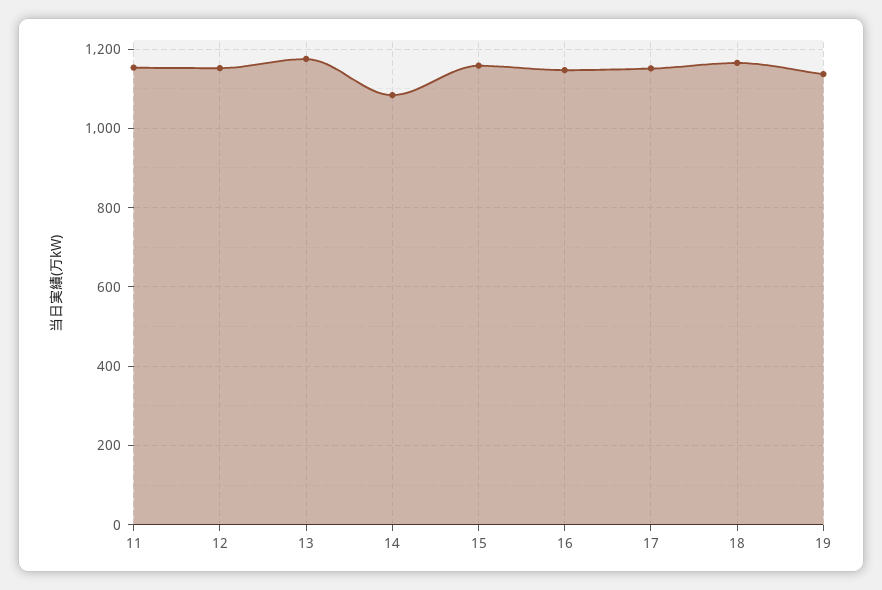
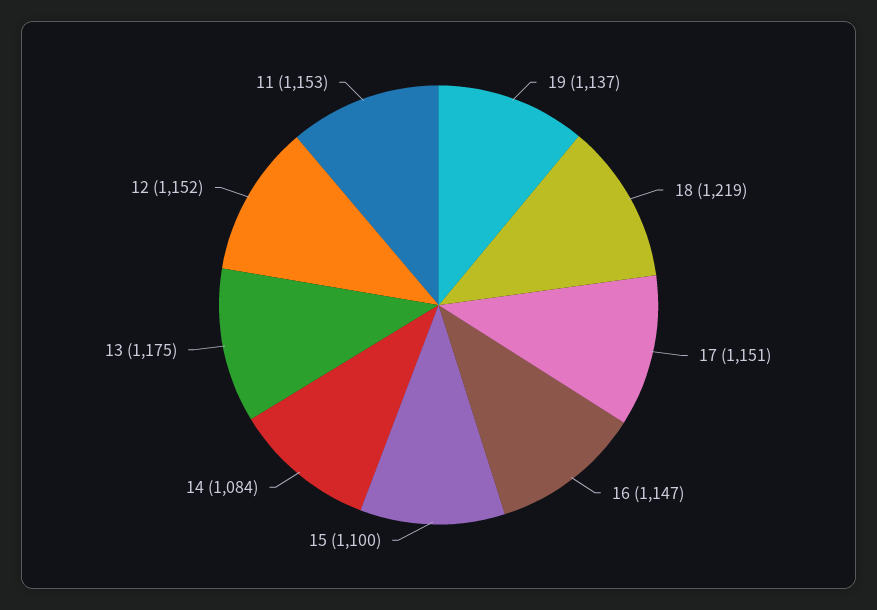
  {
    "11": 1153,
    "12": 1152,
    "13": 1175,
    "14": 1084,
-   "15": 1160,
+   "15": 1100,
    "16": 1147,
    "17": 1151,
-   "18": 1160,
+   "18": 1219,
    "19": 1137
  }

